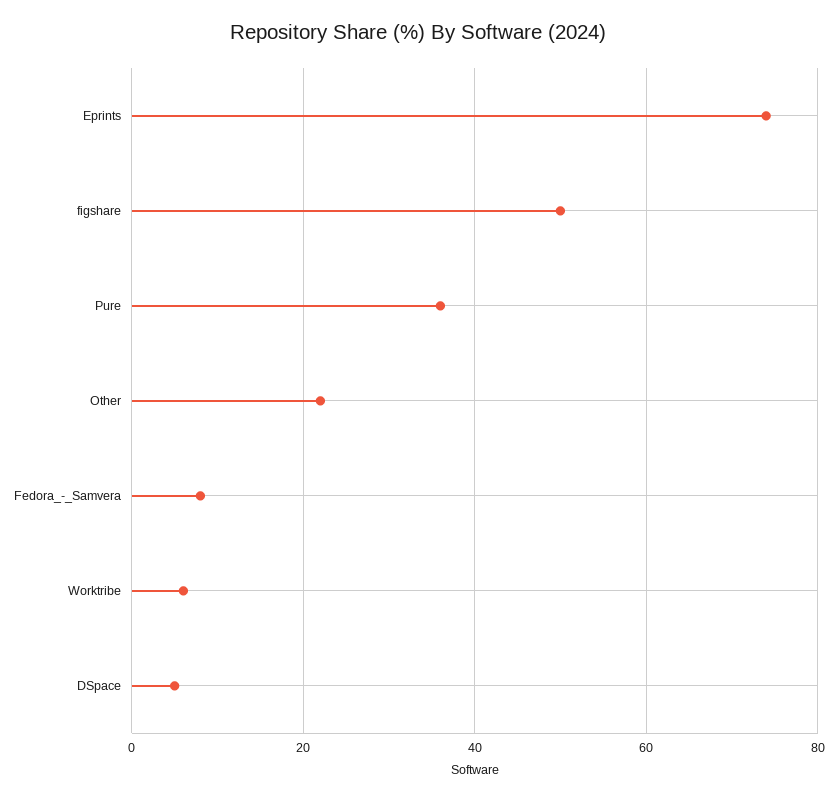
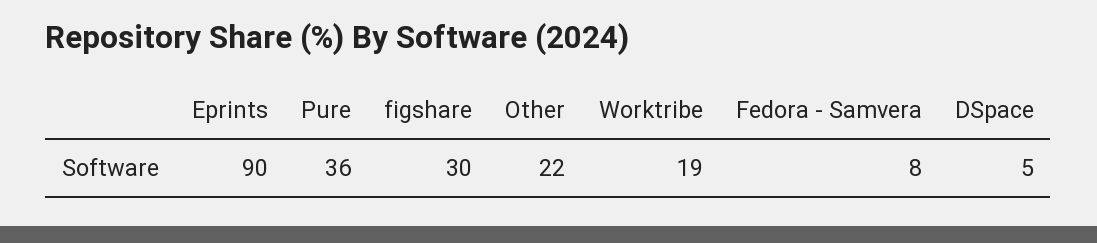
  {
-   "Eprints": 75,
+   "Eprints": 90,
-   "figshare": 50,
+   "figshare": 30,
    "Pure": 36,
    "Other": 22,
    "Fedora_-_Samvera": 8,
-   "Worktribe": 5,
+   "Worktribe": 19,
    "DSpace": 5
  }

